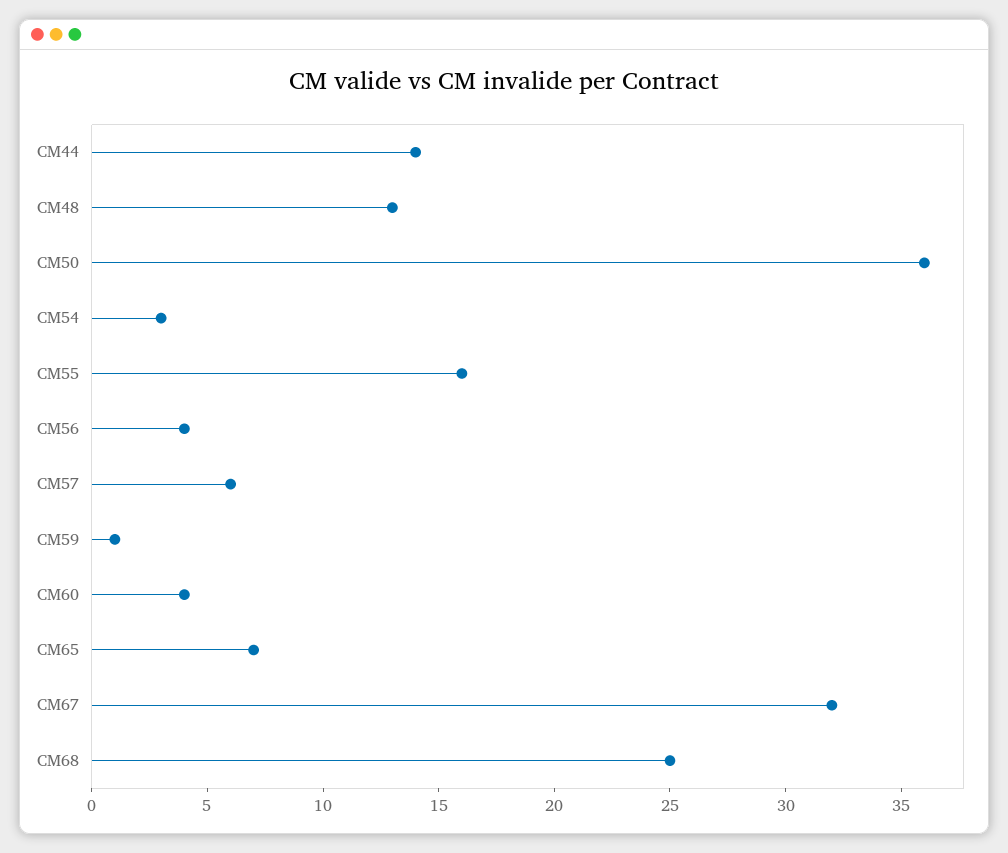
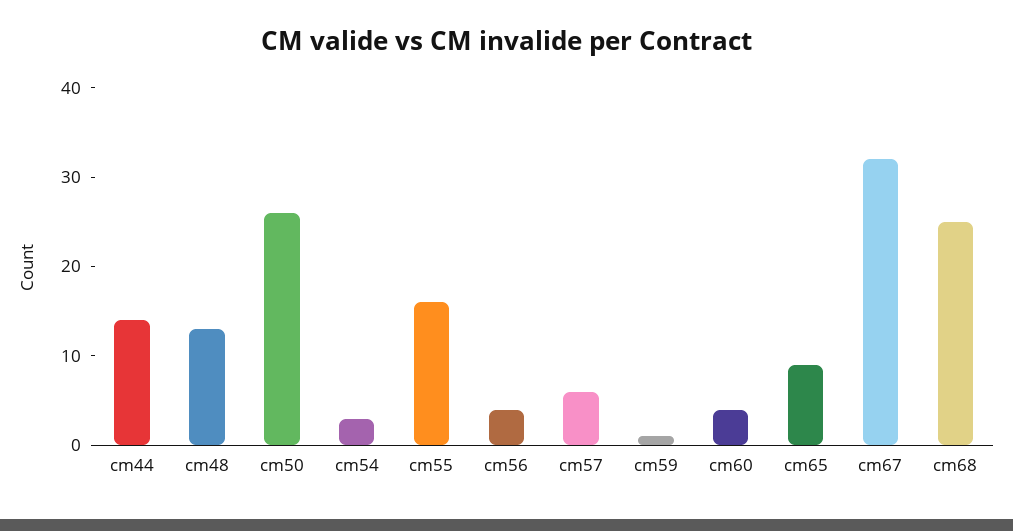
  {
    "CM44": 14,
    "CM48": 13,
-   "CM50": 36,
+   "CM50": 26,
    "CM54": 3,
    "CM55": 16,
    "CM56": 4,
    "CM57": 6,
    "CM59": 1,
    "CM60": 4,
-   "CM65": 7,
+   "CM65": 9,
    "CM67": 32,
    "CM68": 25
  }

